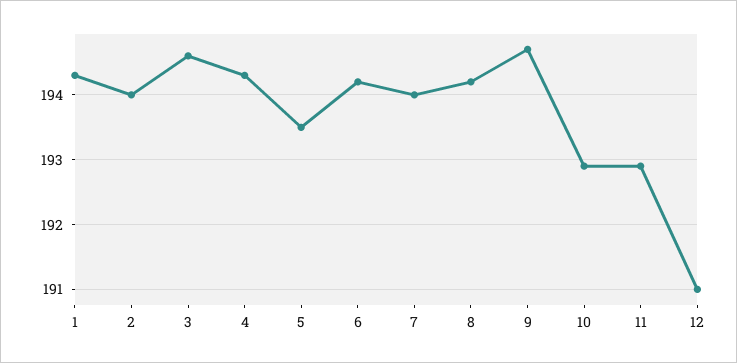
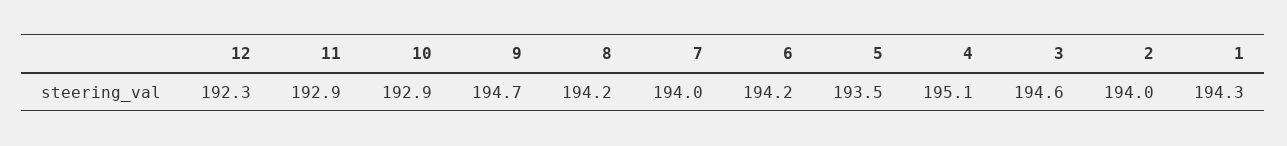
  {
    "1": 194.3,
    "2": 194,
    "3": 194.6,
-   "4": 194.3,
+   "4": 195.1,
    "5": 193.5,
    "6": 194.2,
    "7": 194,
    "8": 194.2,
    "9": 194.7,
    "10": 192.9,
    "11": 192.9,
-   "12": 191
+   "12": 192.3
  }

